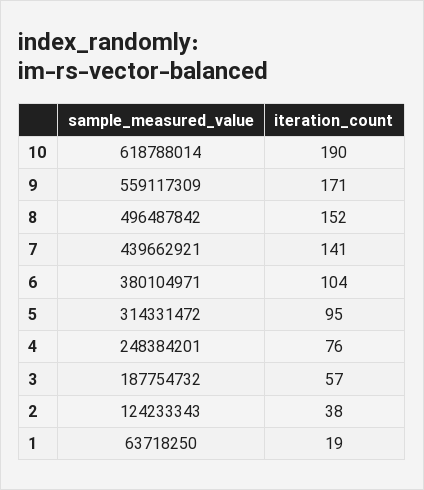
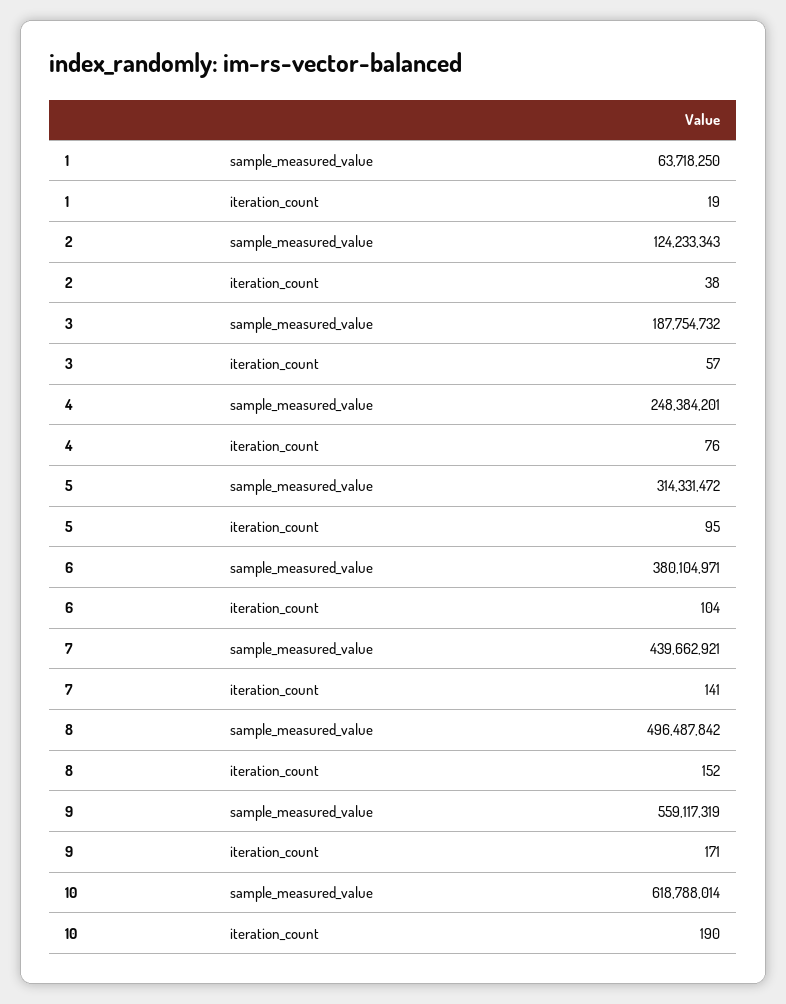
  {
    "sample_measured_value": {
      "10": 618788014,
-     "9": 559117309,
+     "9": 559117319,
      "8": 496487842,
      "7": 439662921,
      "6": 380104971,
      "5": 314331472,
      "4": 248384201,
      "3": 187754732,
      "2": 124233343,
      "1": 63718250
    },
    "iteration_count": {
      "10": 190,
      "9": 171,
      "8": 152,
      "7": 141,
      "6": 104,
      "5": 95,
      "4": 76,
      "3": 57,
      "2": 38,
      "1": 19
    }
  }

